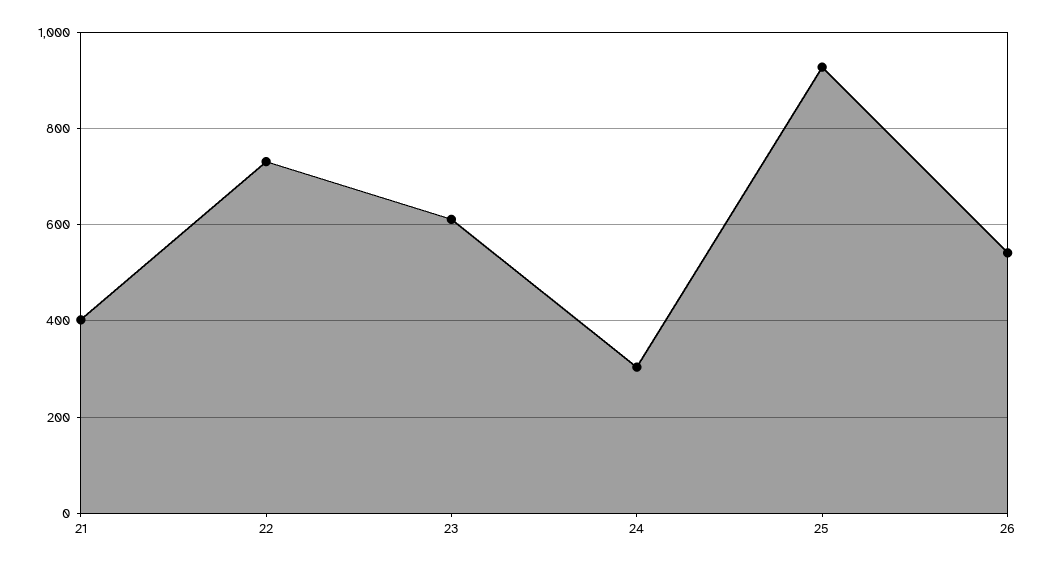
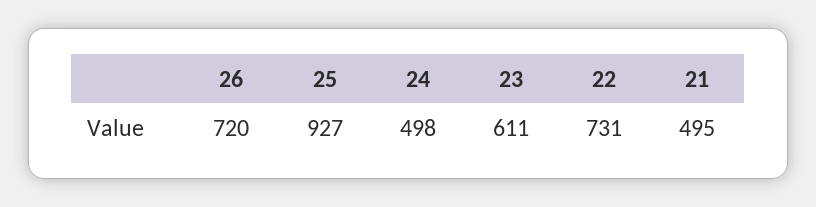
  {
-   "21": 400,
+   "21": 495,
    "22": 731,
    "23": 611,
-   "24": 300,
+   "24": 498,
    "25": 927,
-   "26": 540
+   "26": 720
  }

